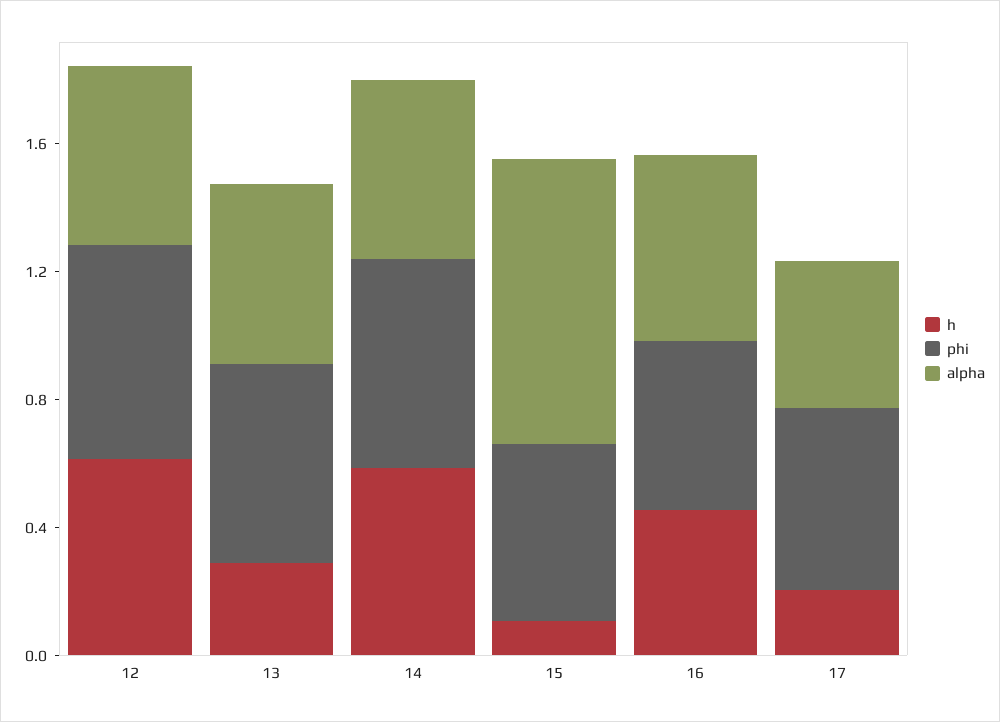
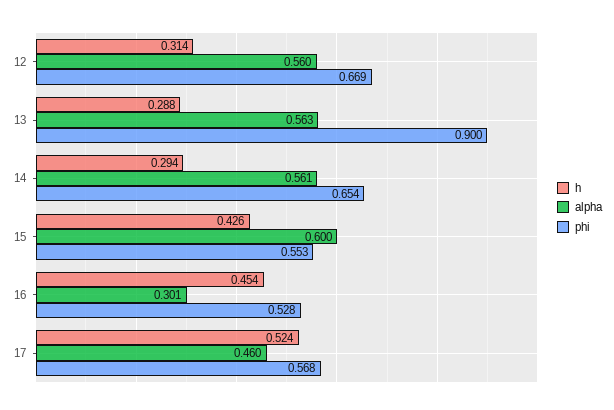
  {
    "h": {
-     "12": 0.6,
+     "12": 0.314,
      "13": 0.288,
-     "14": 0.6,
+     "14": 0.294,
-     "15": 0.1,
+     "15": 0.426,
      "16": 0.454,
-     "17": 0.2
+     "17": 0.524
    },
    "phi": {
      "12": 0.669,
-     "13": 0.6,
+     "13": 0.9,
      "14": 0.654,
      "15": 0.553,
      "16": 0.528,
      "17": 0.568
    },
    "alpha": {
      "12": 0.56,
      "13": 0.563,
      "14": 0.561,
-     "15": 0.9,
+     "15": 0.6,
-     "16": 0.6,
+     "16": 0.301,
      "17": 0.46
    }
  }

